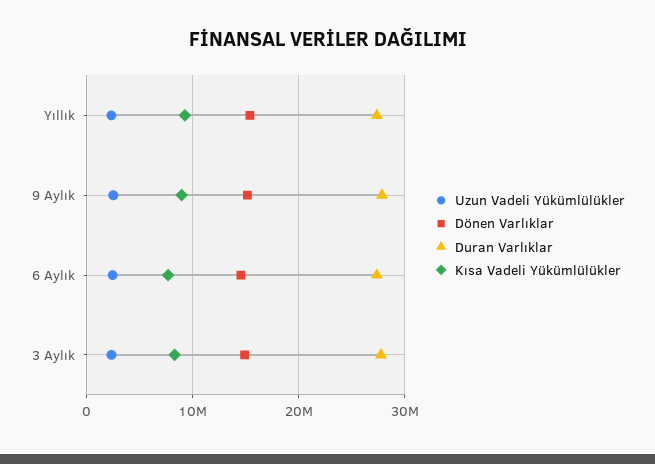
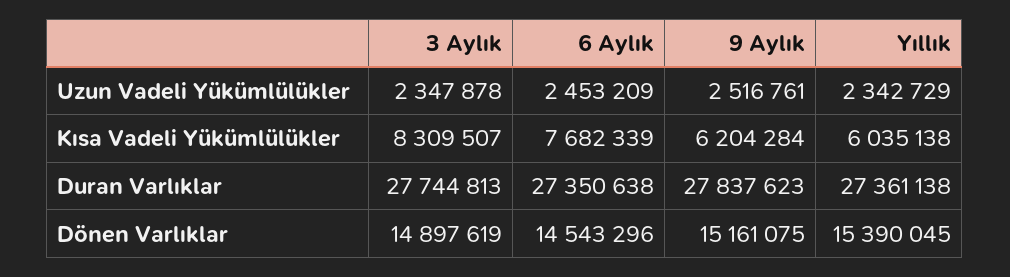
  {
    "Uzun Vadeli Yükümlülükler": {
      "Yıllık": 2342729,
      "9 Aylık": 2516761,
      "6 Aylık": 2453209,
      "3 Aylık": 2347878
    },
    "Dönen Varlıklar": {
      "Yıllık": 15390045,
      "9 Aylık": 15161075,
      "6 Aylık": 14543296,
      "3 Aylık": 14897619
    },
    "Duran Varlıklar": {
      "Yıllık": 27361138,
      "9 Aylık": 27837623,
      "6 Aylık": 27350638,
      "3 Aylık": 27744813
    },
    "Kısa Vadeli Yükümlülükler": {
-     "Yıllık": 9000000,
+     "Yıllık": 6035138,
-     "9 Aylık": 9000000,
+     "9 Aylık": 6204284,
      "6 Aylık": 7682339,
      "3 Aylık": 8309507
    }
  }

